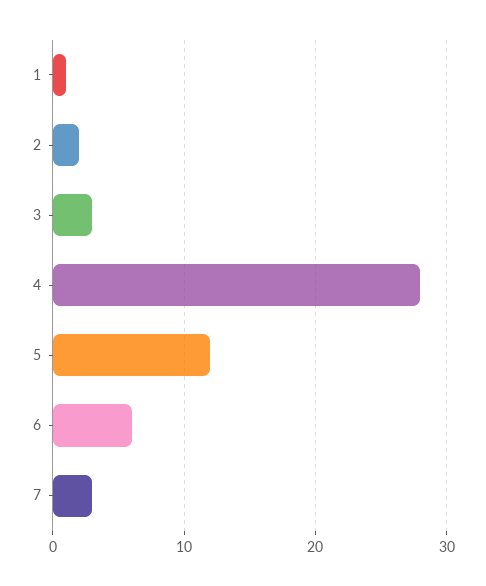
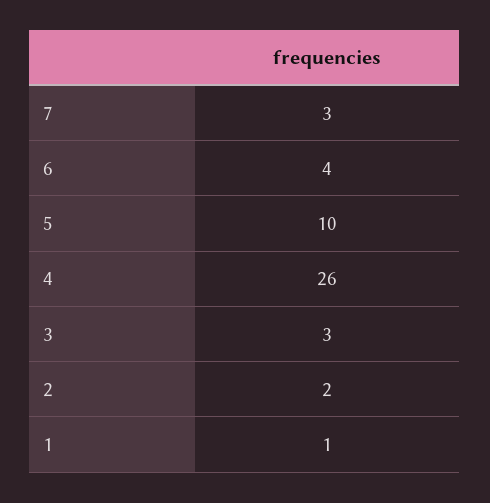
  {
    "1": 1,
    "2": 2,
    "3": 3,
-   "4": 28,
+   "4": 26,
-   "5": 12,
+   "5": 10,
-   "6": 6,
+   "6": 4,
    "7": 3
  }

